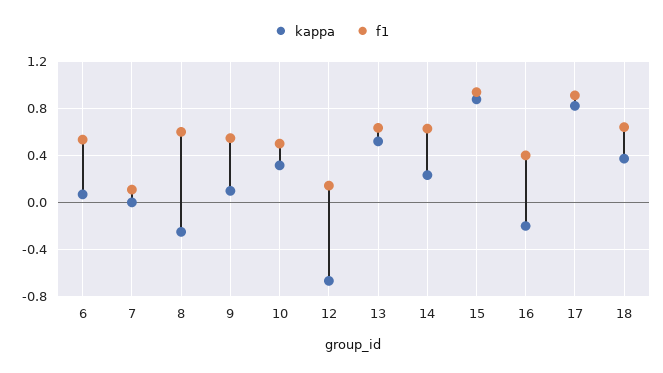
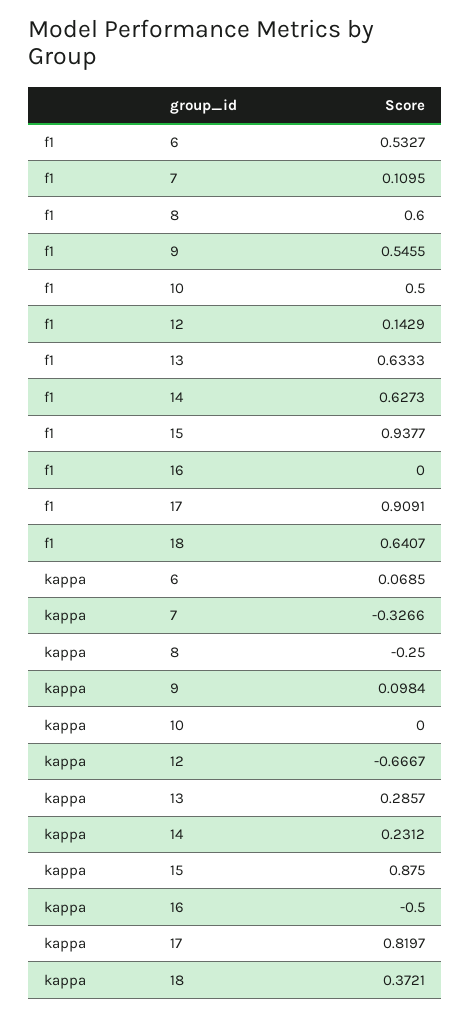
  {
    "kappa": {
      "6": 0.0685,
-     "7": 0,
+     "7": -0.3266,
      "8": -0.25,
      "9": 0.0984,
-     "10": 0.3,
+     "10": 0,
      "12": -0.6667,
-     "13": 0.5,
+     "13": 0.2857,
      "14": 0.2312,
      "15": 0.875,
-     "16": -0.2,
+     "16": -0.5,
      "17": 0.8197,
      "18": 0.3721
    },
    "f1": {
      "6": 0.5327,
      "7": 0.1095,
      "8": 0.6,
      "9": 0.5455,
      "10": 0.5,
      "12": 0.1429,
      "13": 0.6333,
      "14": 0.6273,
      "15": 0.9377,
-     "16": 0.4,
+     "16": 0,
      "17": 0.9091,
      "18": 0.6407
    }
  }

